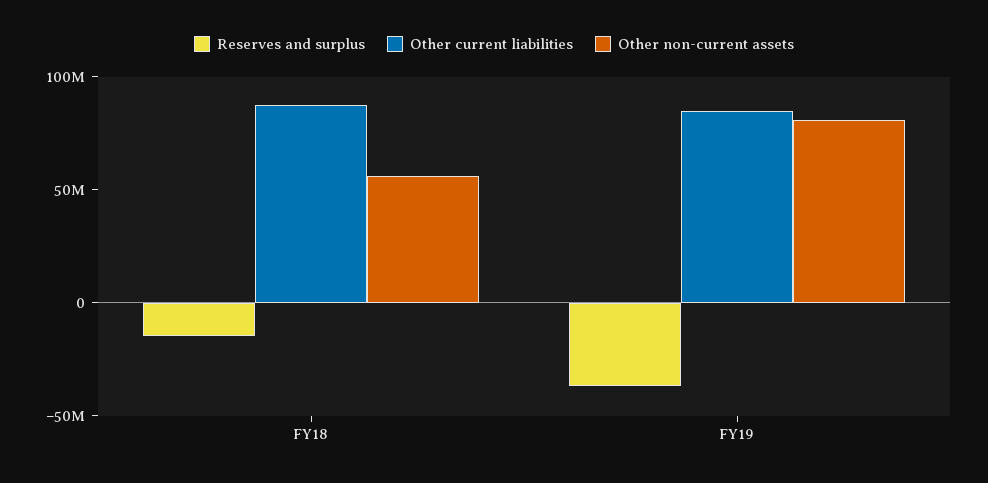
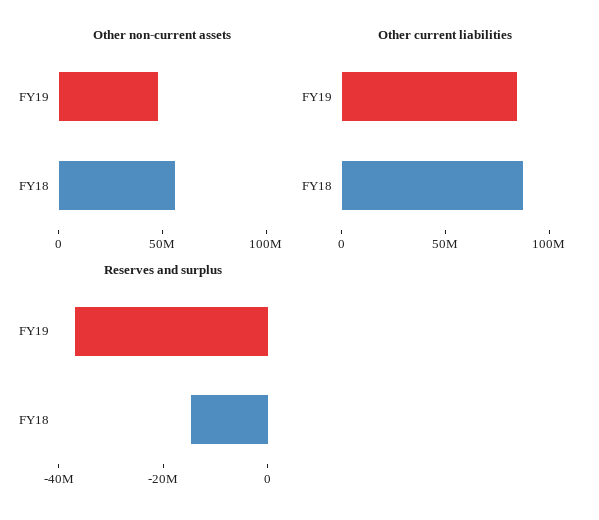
  {
    "Reserves and surplus": {
      "FY18": -15000000,
      "FY19": -35000000
    },
    "Other current liabilities": {
      "FY18": 90000000,
      "FY19": 80000000
    },
    "Other non-current assets": {
      "FY18": 60000000,
-     "FY19": 80000000
+     "FY19": 50000000
    }
  }

